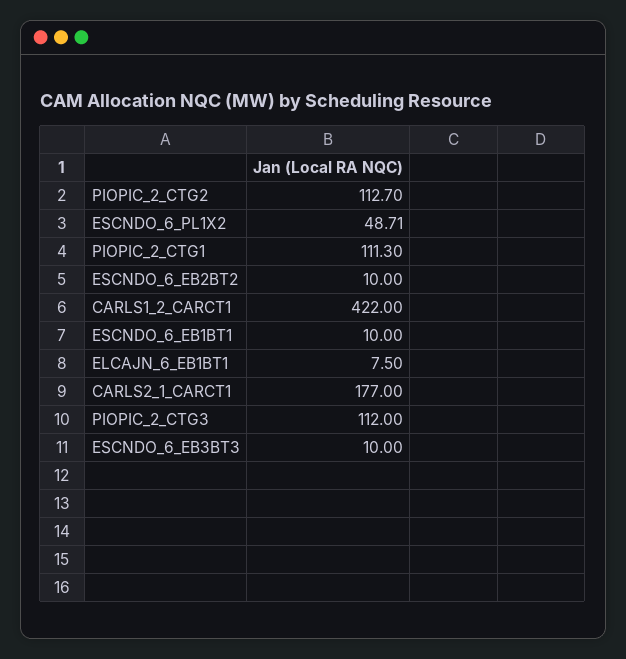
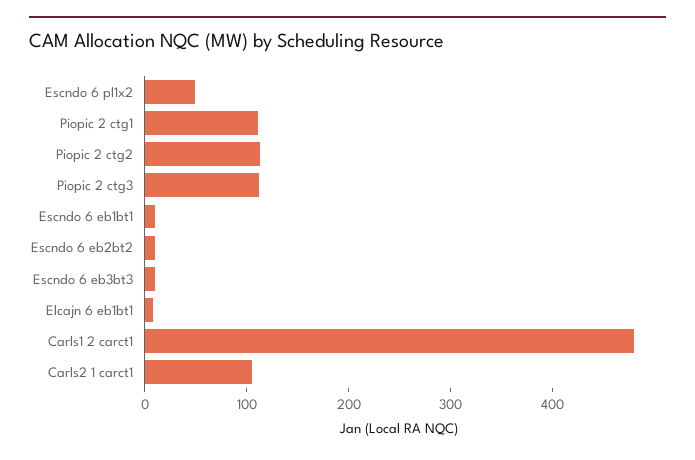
  {
    "PIOPIC_2_CTG2": 112.7,
    "ESCNDO_6_PL1X2": 48.71,
    "PIOPIC_2_CTG1": 111.3,
    "ESCNDO_6_EB2BT2": 10,
-   "CARLS1_2_CARCT1": 422,
+   "CARLS1_2_CARCT1": 480,
    "ESCNDO_6_EB1BT1": 10,
    "ELCAJN_6_EB1BT1": 7.5,
-   "CARLS2_1_CARCT1": 177,
+   "CARLS2_1_CARCT1": 100,
    "PIOPIC_2_CTG3": 112,
    "ESCNDO_6_EB3BT3": 10
  }

